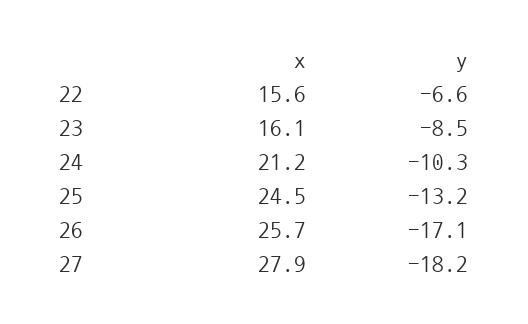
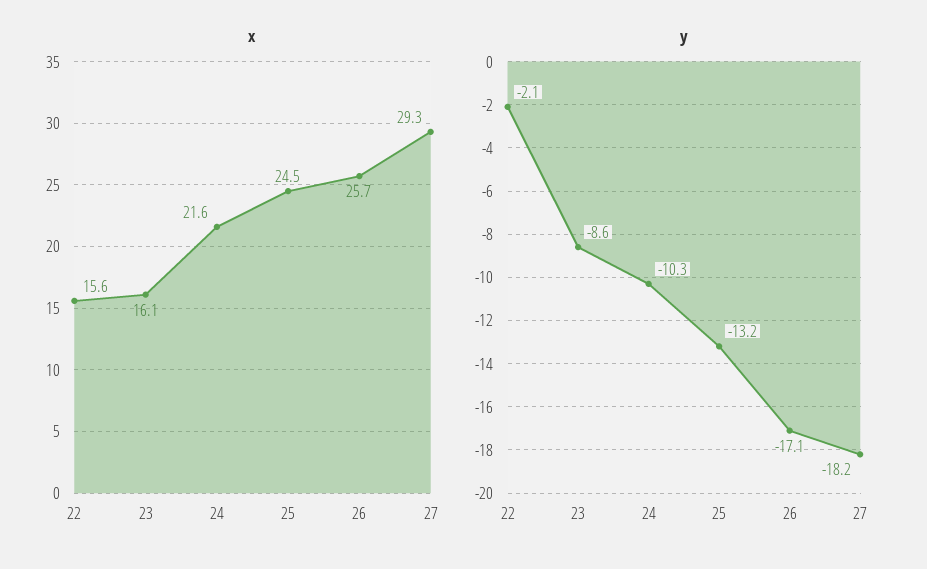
  {
    "x": {
      "22": 15.6,
      "23": 16.1,
-     "24": 21.2,
+     "24": 21.6,
      "25": 24.5,
      "26": 25.7,
-     "27": 27.9
+     "27": 29.3
    },
    "y": {
-     "22": -6.6,
+     "22": -2.1,
-     "23": -8.5,
+     "23": -8.6,
      "24": -10.3,
      "25": -13.2,
      "26": -17.1,
      "27": -18.2
    }
  }

